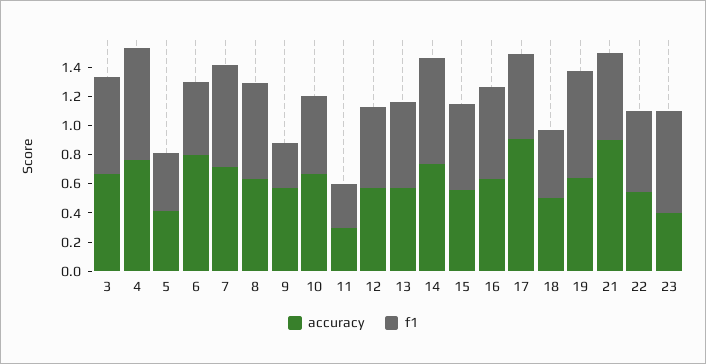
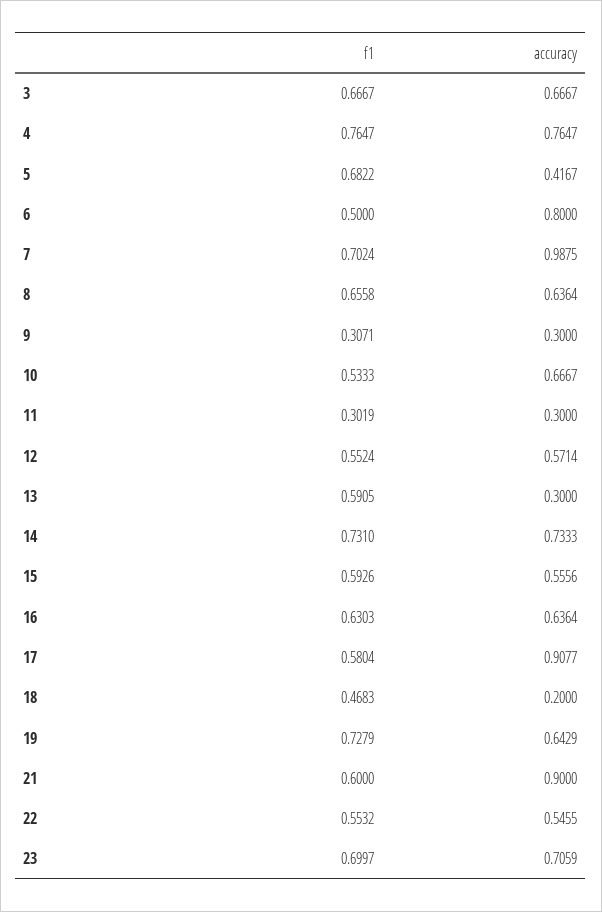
  {
    "accuracy": {
      "3": 0.6667,
      "4": 0.7647,
      "5": 0.4167,
      "6": 0.8,
-     "7": 0.7,
+     "7": 0.9875,
      "8": 0.6364,
-     "9": 0.6,
+     "9": 0.3,
      "10": 0.6667,
      "11": 0.3,
      "12": 0.5714,
-     "13": 0.6,
+     "13": 0.3,
      "14": 0.7333,
      "15": 0.5556,
      "16": 0.6364,
      "17": 0.9077,
-     "18": 0.5,
+     "18": 0.2,
      "19": 0.6429,
      "21": 0.9,
      "22": 0.5455,
-     "23": 0.4
+     "23": 0.7059
    },
    "f1": {
      "3": 0.6667,
      "4": 0.7647,
-     "5": 0.4,
+     "5": 0.6822,
      "6": 0.5,
      "7": 0.7024,
      "8": 0.6558,
      "9": 0.3071,
      "10": 0.5333,
      "11": 0.3019,
      "12": 0.5524,
      "13": 0.5905,
      "14": 0.731,
      "15": 0.5926,
      "16": 0.6303,
      "17": 0.5804,
      "18": 0.4683,
      "19": 0.7279,
      "21": 0.6,
      "22": 0.5532,
      "23": 0.6997
    }
  }

